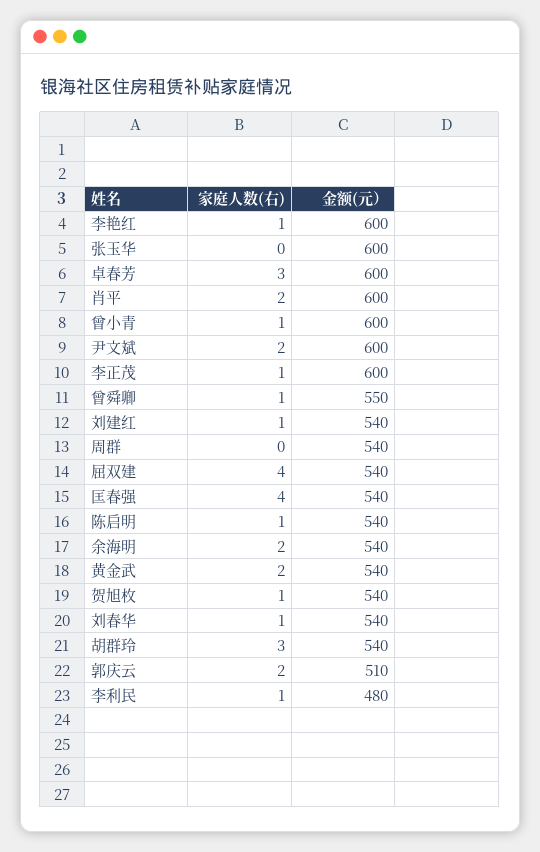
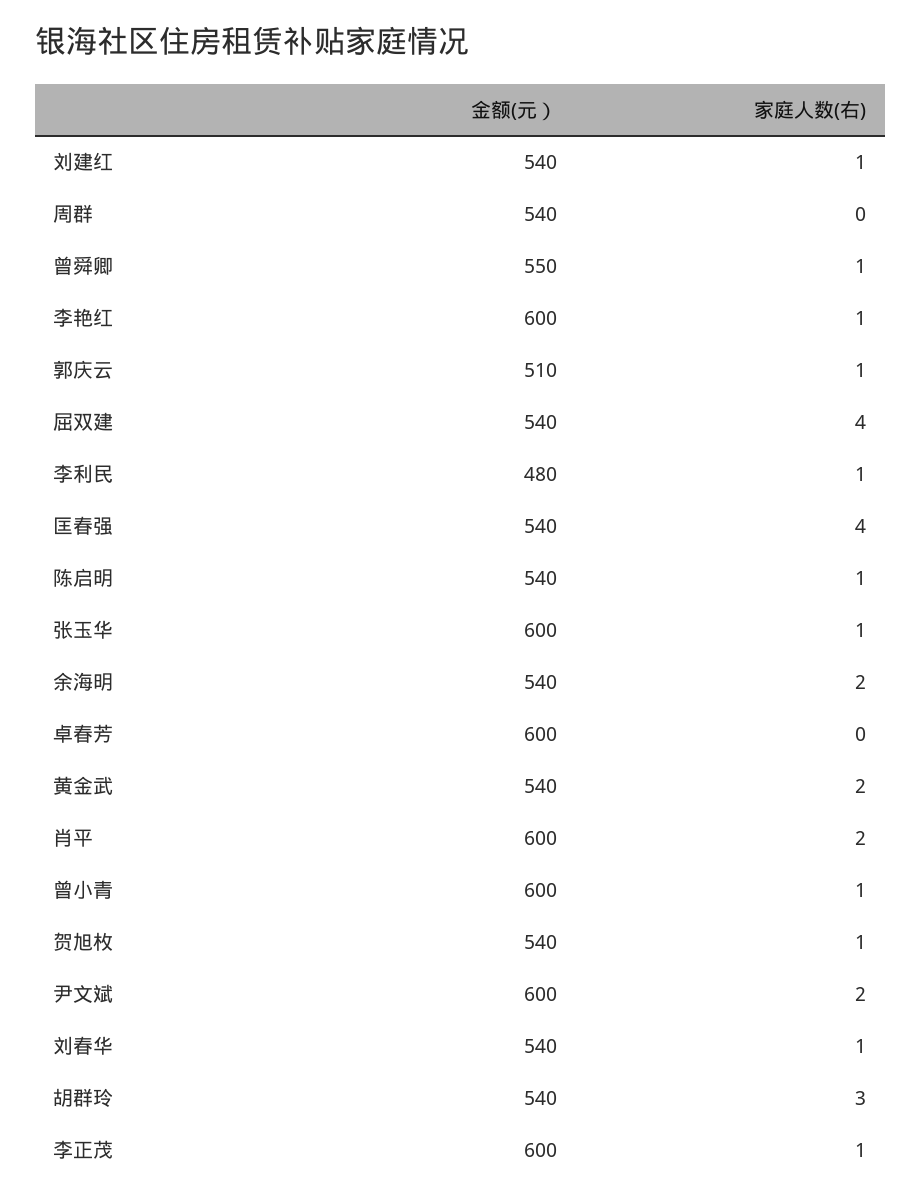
  {
    "家庭人数(右)": {
      "李艳红": 1,
-     "张玉华": 0,
+     "张玉华": 1,
-     "卓春芳": 3,
+     "卓春芳": 0,
      "肖平": 2,
      "曾小青": 1,
      "尹文斌": 2,
      "李正茂": 1,
      "曾舜卿": 1,
      "刘建红": 1,
      "周群": 0,
      "屈双建": 4,
      "匡春强": 4,
      "陈启明": 1,
      "余海明": 2,
      "黄金武": 2,
      "贺旭枚": 1,
      "刘春华": 1,
      "胡群玲": 3,
-     "郭庆云": 2,
+     "郭庆云": 1,
      "李利民": 1
    },
    "金额(元）": {
      "李艳红": 600,
      "张玉华": 600,
      "卓春芳": 600,
      "肖平": 600,
      "曾小青": 600,
      "尹文斌": 600,
      "李正茂": 600,
      "曾舜卿": 550,
      "刘建红": 540,
      "周群": 540,
      "屈双建": 540,
      "匡春强": 540,
      "陈启明": 540,
      "余海明": 540,
      "黄金武": 540,
      "贺旭枚": 540,
      "刘春华": 540,
      "胡群玲": 540,
      "郭庆云": 510,
      "李利民": 480
    }
  }

